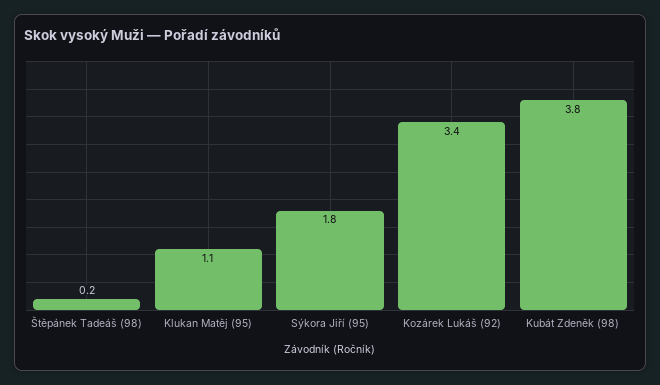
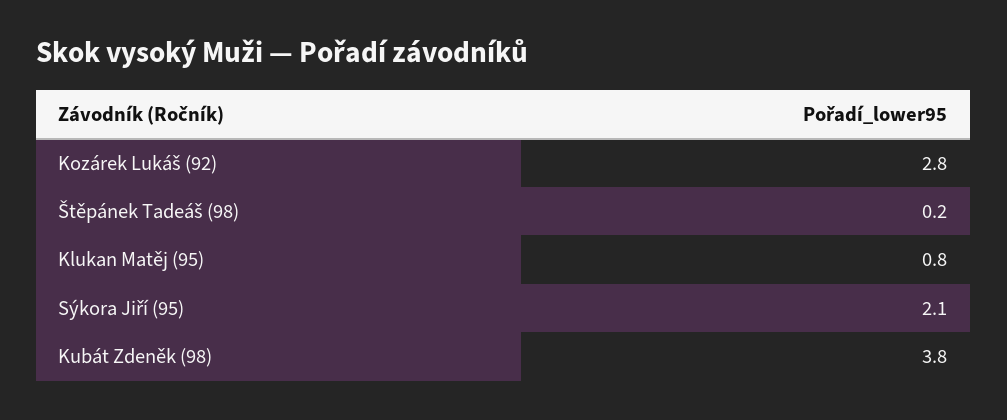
  {
    "Štěpánek Tadeáš (98)": 0.2,
-   "Klukan Matěj (95)": 1.1,
+   "Klukan Matěj (95)": 0.8,
-   "Sýkora Jiří (95)": 1.8,
+   "Sýkora Jiří (95)": 2.1,
-   "Kozárek Lukáš (92)": 3.4,
+   "Kozárek Lukáš (92)": 2.8,
    "Kubát Zdeněk (98)": 3.8
  }

